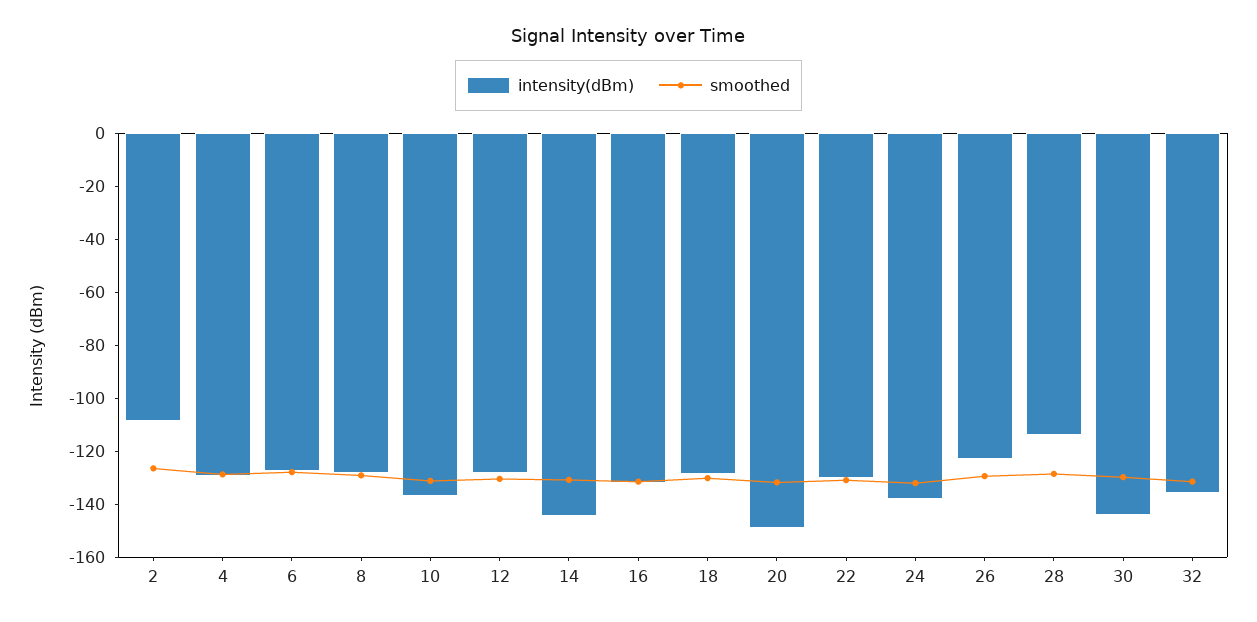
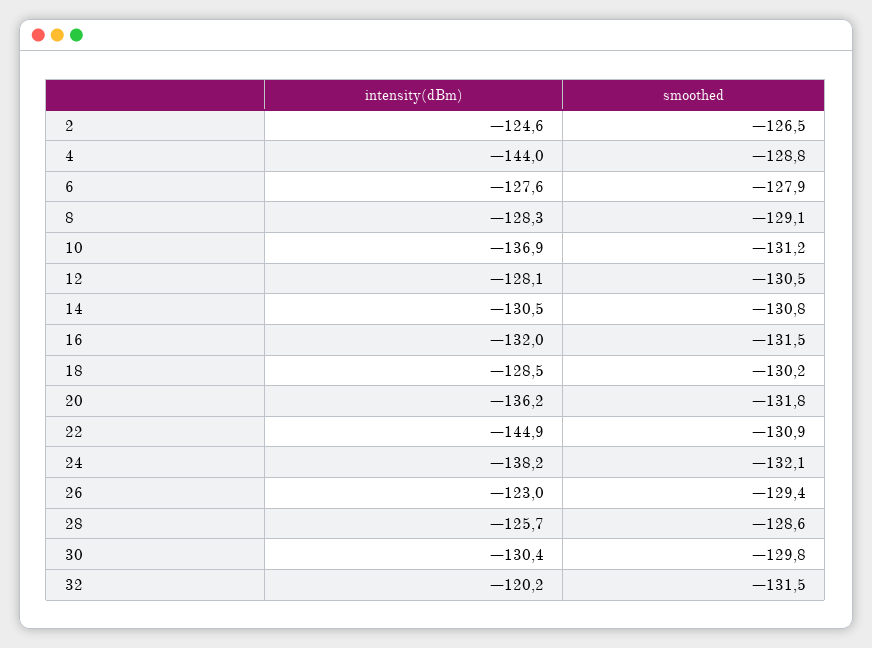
  {
    "intensity(dBm)": {
-     "2": -110,
+     "2": -124.6,
-     "4": -130,
+     "4": -144,
      "6": -127.6,
      "8": -128.3,
      "10": -136.9,
      "12": -128.1,
-     "14": -145,
+     "14": -130.5,
      "16": -132,
      "18": -128.5,
-     "20": -150,
+     "20": -136.2,
-     "22": -130,
+     "22": -144.9,
      "24": -138.2,
      "26": -123,
-     "28": -115,
+     "28": -125.7,
-     "30": -145,
+     "30": -130.4,
-     "32": -135
+     "32": -120.2
    },
    "smoothed": {
      "2": -126.5,
      "4": -128.8,
      "6": -127.9,
      "8": -129.1,
      "10": -131.2,
      "12": -130.5,
      "14": -130.8,
      "16": -131.5,
      "18": -130.2,
      "20": -131.8,
      "22": -130.9,
      "24": -132.1,
      "26": -129.4,
      "28": -128.6,
      "30": -129.8,
      "32": -131.5
    }
  }

